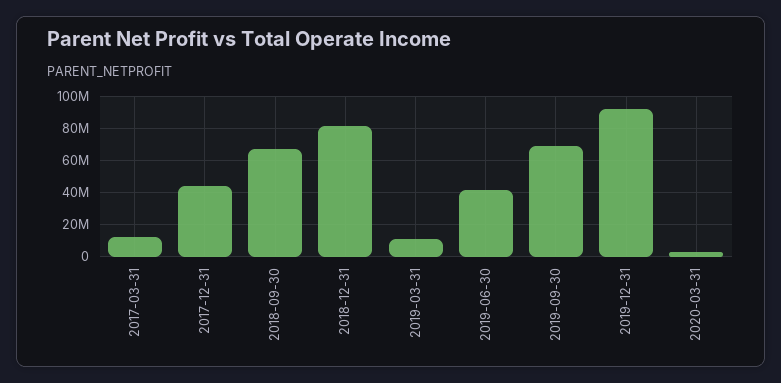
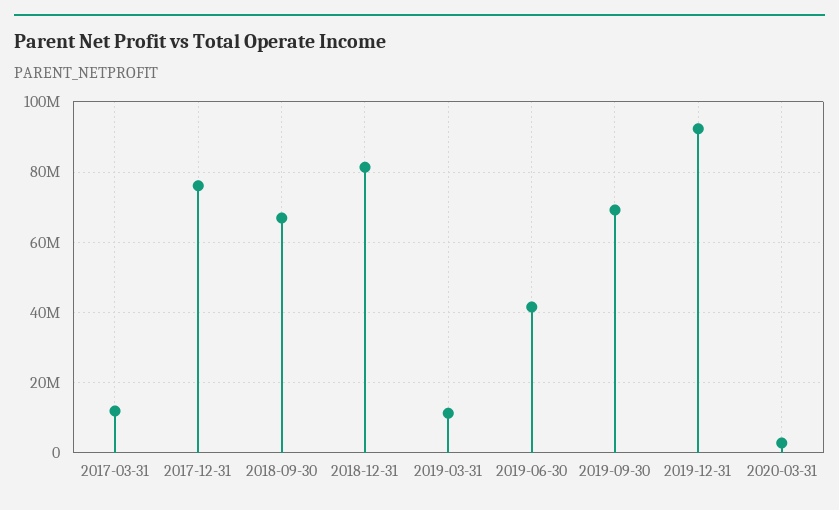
  {
    "2017-03-31": 12000000,
-   "2017-12-31": 45000000,
+   "2017-12-31": 76000000,
    "2018-09-30": 66000000,
    "2018-12-31": 82000000,
    "2019-03-31": 12000000,
    "2019-06-30": 42000000,
    "2019-09-30": 70000000,
    "2019-12-31": 92000000,
    "2020-03-31": 2000000
  }

